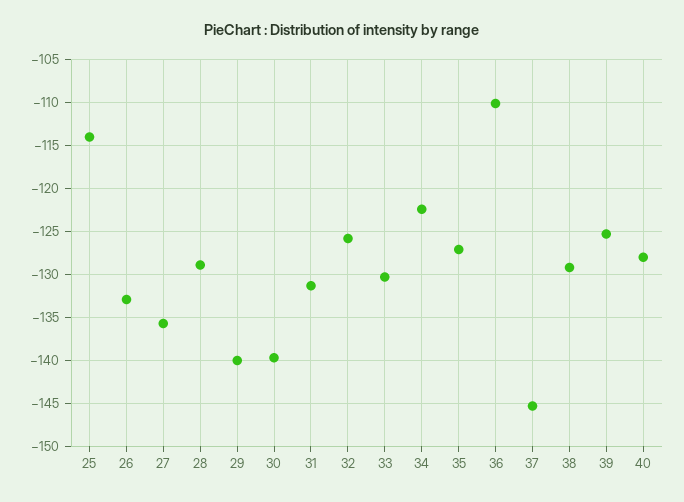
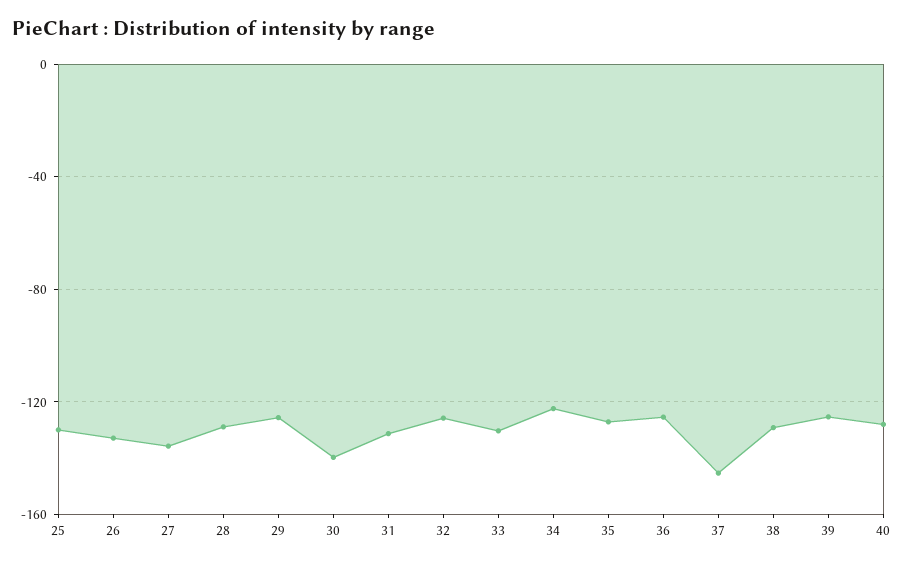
  {
-   "25": -114,
+   "25": -130,
    "26": -133,
    "27": -136,
    "28": -129,
-   "29": -140,
+   "29": -125,
    "30": -140,
    "31": -131,
    "32": -126,
    "33": -130,
    "34": -122,
    "35": -127,
-   "36": -110,
+   "36": -125,
    "37": -145,
    "38": -129,
    "39": -125,
    "40": -128
  }

